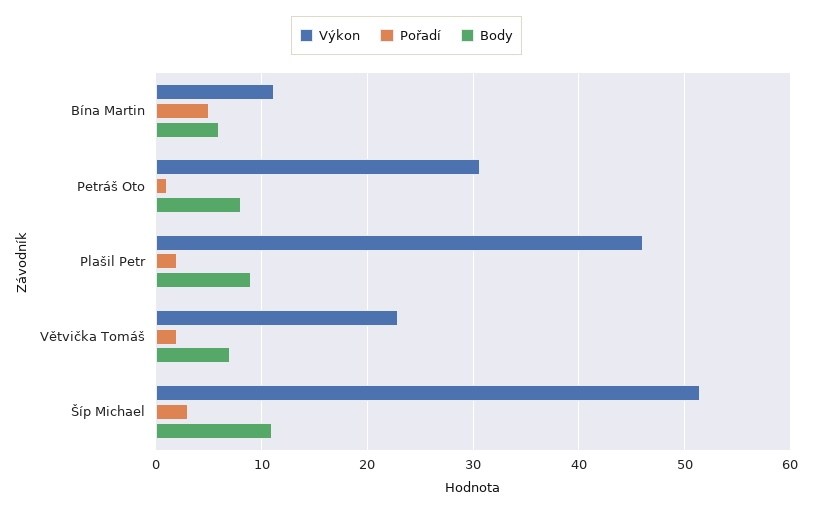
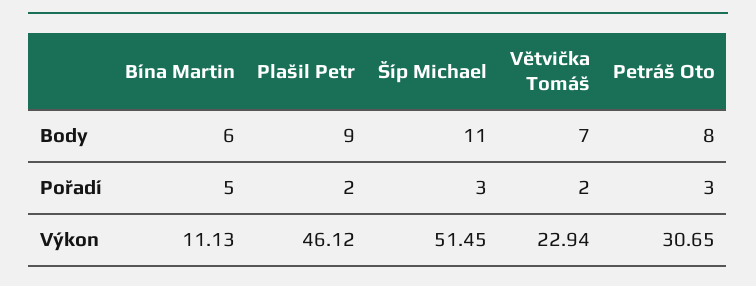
  {
    "Výkon": {
      "Bína Martin": 11.13,
      "Petráš Oto": 30.65,
      "Plašil Petr": 46.12,
      "Větvička Tomáš": 22.94,
      "Šíp Michael": 51.45
    },
    "Pořadí": {
      "Bína Martin": 5,
-     "Petráš Oto": 1,
+     "Petráš Oto": 3,
      "Plašil Petr": 2,
      "Větvička Tomáš": 2,
      "Šíp Michael": 3
    },
    "Body": {
      "Bína Martin": 6,
      "Petráš Oto": 8,
      "Plašil Petr": 9,
      "Větvička Tomáš": 7,
      "Šíp Michael": 11
    }
  }

